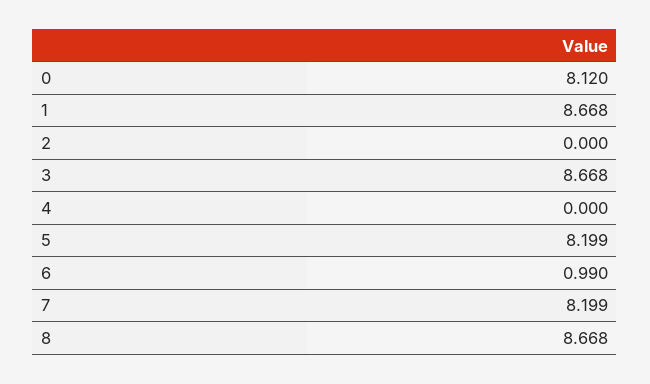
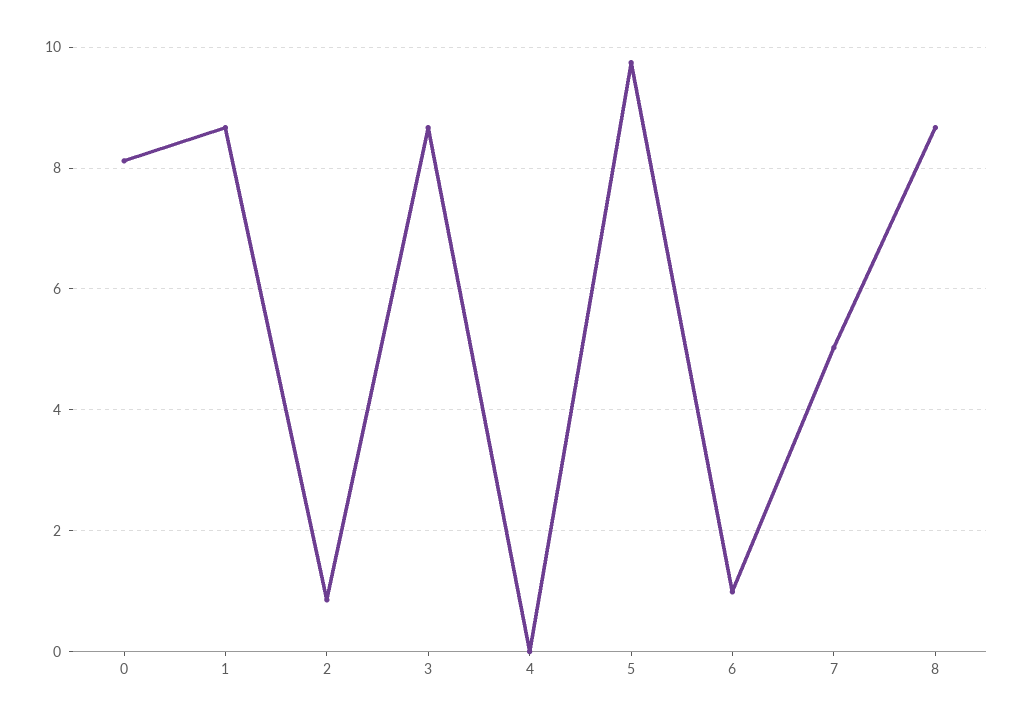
  {
    "0": 8.12,
    "1": 8.668,
-   "2": 0,
+   "2": 0.8,
    "3": 8.668,
    "4": 0,
-   "5": 8.199,
+   "5": 9.8,
    "6": 0.99,
-   "7": 8.199,
+   "7": 5,
    "8": 8.668
  }

